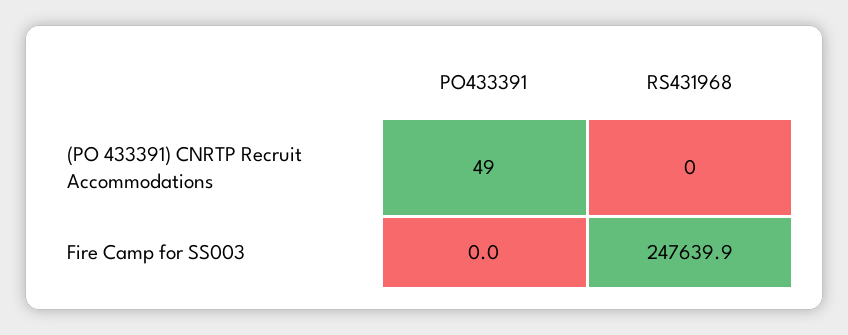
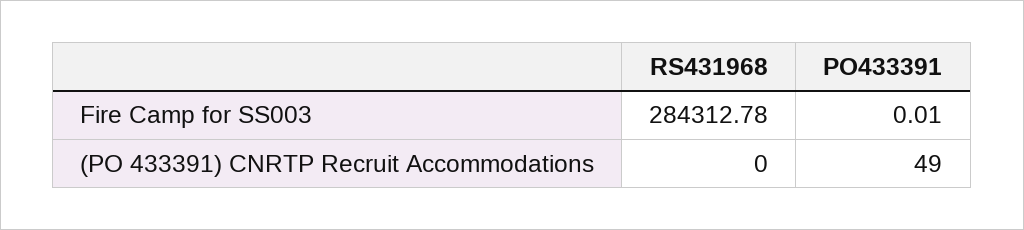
  {
    "PO433391": {
      "(PO 433391) CNRTP Recruit Accommodations": 49,
-     "Fire Camp for SS003": 0
+     "Fire Camp for SS003": 0.01
    },
    "RS431968": {
      "(PO 433391) CNRTP Recruit Accommodations": 0,
-     "Fire Camp for SS003": 247639.9
+     "Fire Camp for SS003": 284312.78
    }
  }

